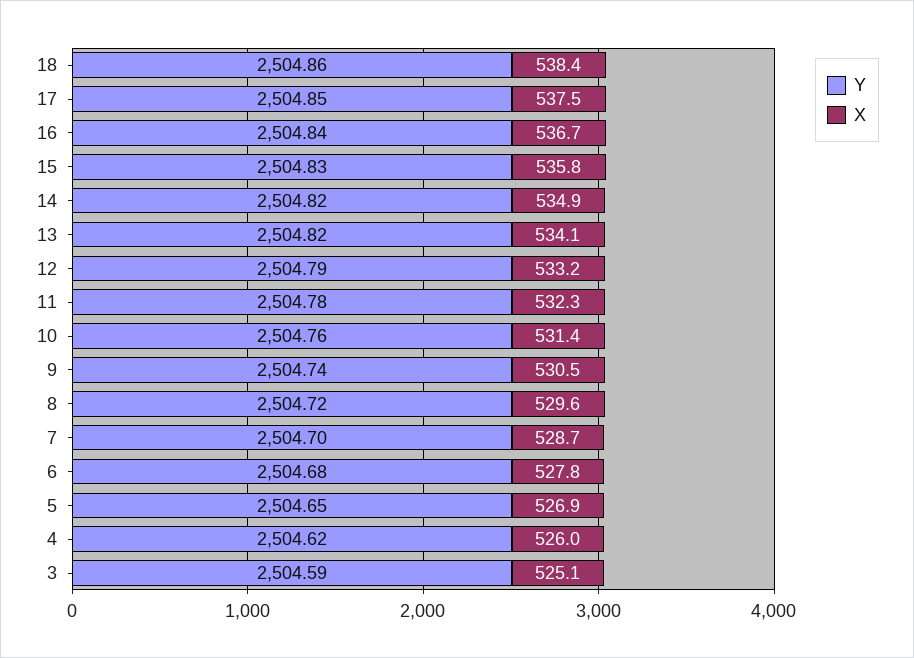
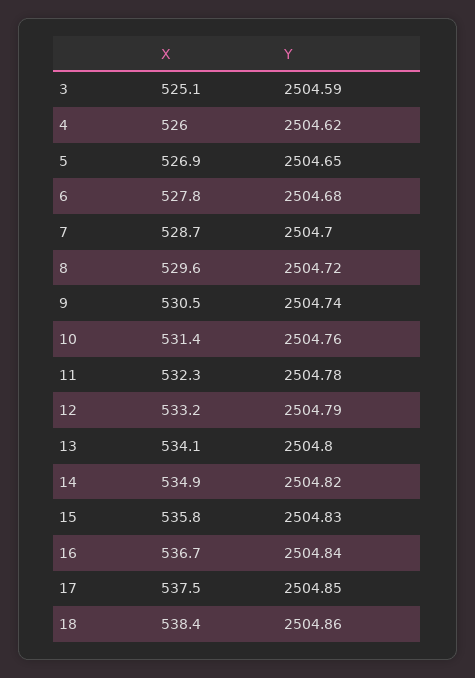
  {
    "Y": {
      "18": 2504.86,
      "17": 2504.85,
      "16": 2504.84,
      "15": 2504.83,
      "14": 2504.82,
-     "13": 2504.82,
+     "13": 2504.8,
      "12": 2504.79,
      "11": 2504.78,
      "10": 2504.76,
      "9": 2504.74,
      "8": 2504.72,
      "7": 2504.7,
      "6": 2504.68,
      "5": 2504.65,
      "4": 2504.62,
      "3": 2504.59
    },
    "X": {
      "18": 538.4,
      "17": 537.5,
      "16": 536.7,
      "15": 535.8,
      "14": 534.9,
      "13": 534.1,
      "12": 533.2,
      "11": 532.3,
      "10": 531.4,
      "9": 530.5,
      "8": 529.6,
      "7": 528.7,
      "6": 527.8,
      "5": 526.9,
      "4": 526,
      "3": 525.1
    }
  }

